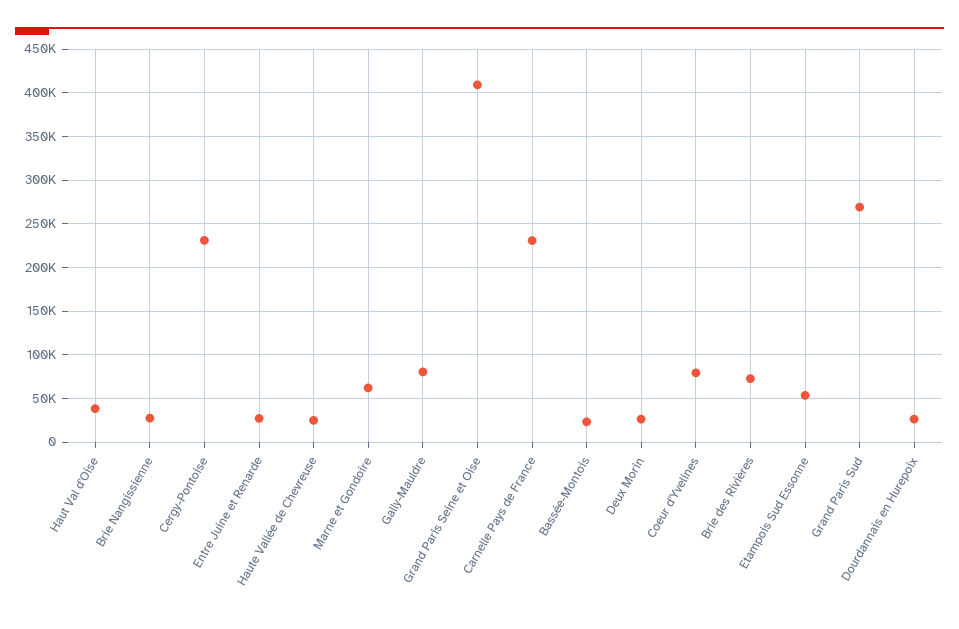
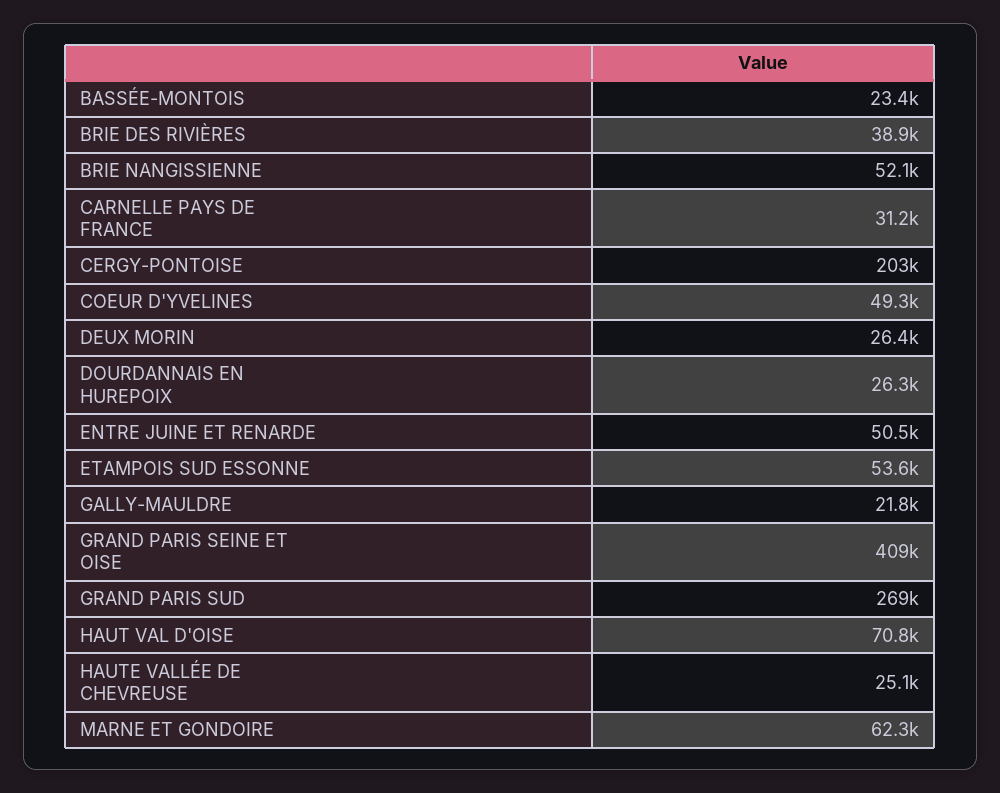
  {
-   "Haut Val d'Oise": 40000,
+   "Haut Val d'Oise": 70800,
-   "Brie Nangissienne": 30000,
+   "Brie Nangissienne": 52100,
-   "Cergy-Pontoise": 230000,
+   "Cergy-Pontoise": 203000,
-   "Entre Juine et Renarde": 30000,
+   "Entre Juine et Renarde": 50500,
    "Haute Vallée de Chevreuse": 25100,
    "Marne et Gondoire": 62300,
-   "Gally-Mauldre": 80000,
+   "Gally-Mauldre": 21800,
    "Grand Paris Seine et Oise": 409000,
-   "Carnelle Pays de France": 230000,
+   "Carnelle Pays de France": 31200,
    "Bassée-Montois": 23400,
    "Deux Morin": 26400,
-   "Coeur d'Yvelines": 80000,
+   "Coeur d'Yvelines": 49300,
-   "Brie des Rivières": 70000,
+   "Brie des Rivières": 38900,
    "Etampois Sud Essonne": 53600,
    "Grand Paris Sud": 269000,
    "Dourdannais en Hurepoix": 26300
  }

